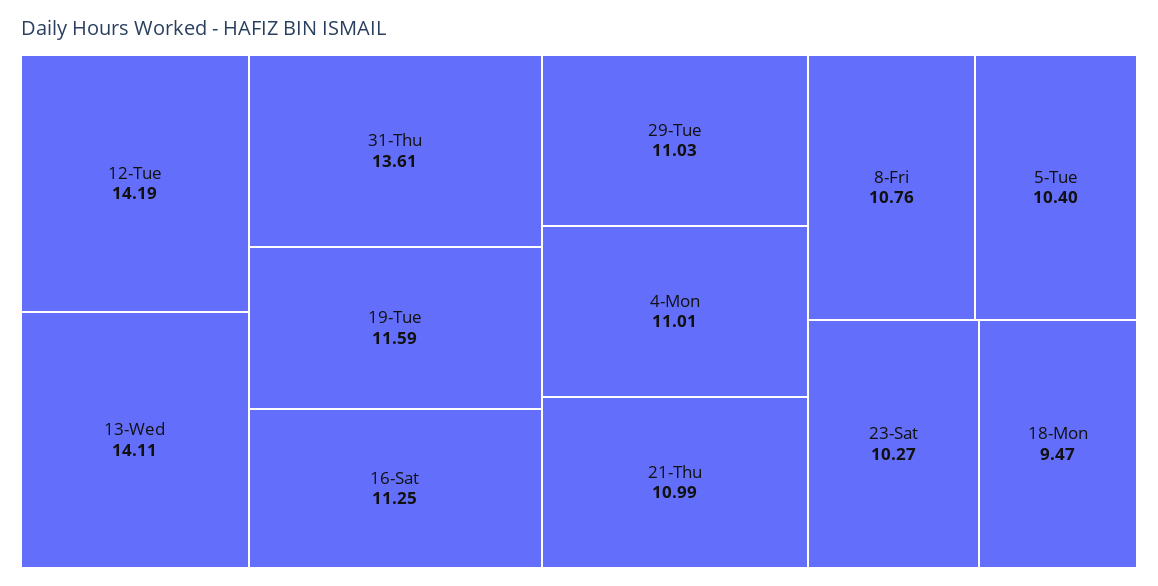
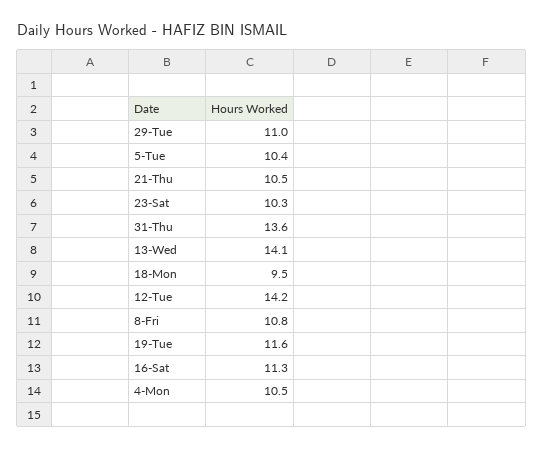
  {
    "12-Tue": 14.19,
    "13-Wed": 14.11,
    "31-Thu": 13.61,
    "19-Tue": 11.59,
    "16-Sat": 11.25,
    "29-Tue": 11.03,
-   "4-Mon": 11.01,
+   "4-Mon": 10.5,
-   "21-Thu": 10.99,
+   "21-Thu": 10.5,
    "8-Fri": 10.76,
    "5-Tue": 10.4,
    "23-Sat": 10.27,
    "18-Mon": 9.47
  }

